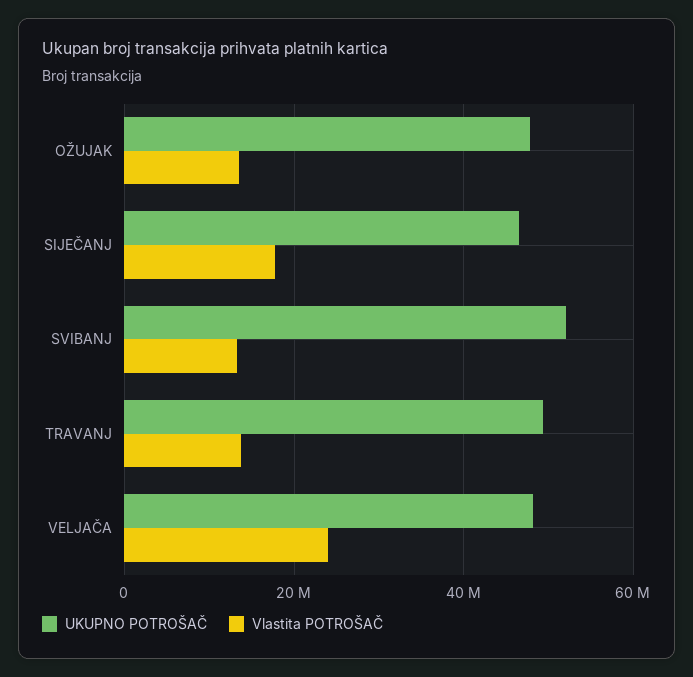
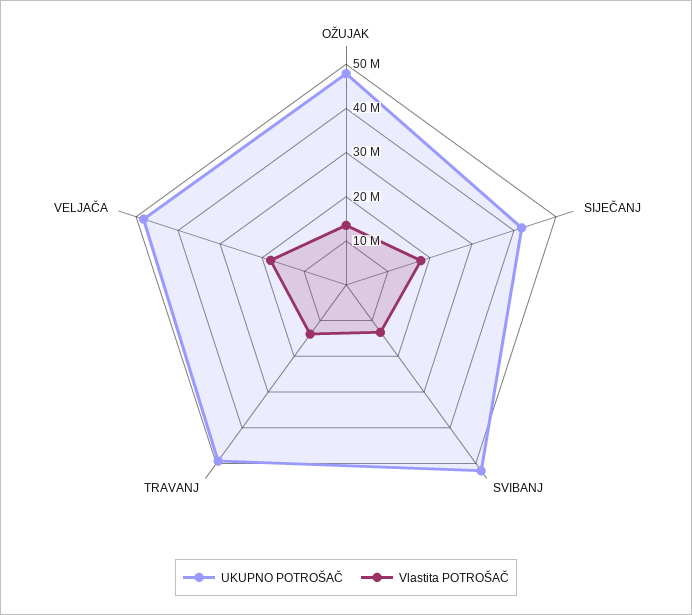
  {
    "UKUPNO POTROŠAČ": {
      "OŽUJAK": 48000000,
-     "SIJEČANJ": 46000000,
+     "SIJEČANJ": 42000000,
      "SVIBANJ": 52000000,
      "TRAVANJ": 50000000,
      "VELJAČA": 48000000
    },
    "Vlastita POTROŠAČ": {
      "OŽUJAK": 14000000,
      "SIJEČANJ": 18000000,
      "SVIBANJ": 14000000,
      "TRAVANJ": 14000000,
-     "VELJAČA": 24000000
+     "VELJAČA": 18000000
    }
  }

